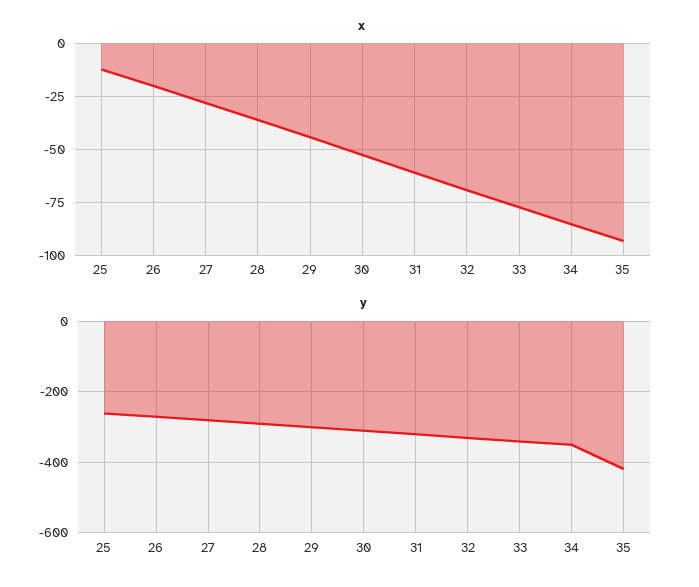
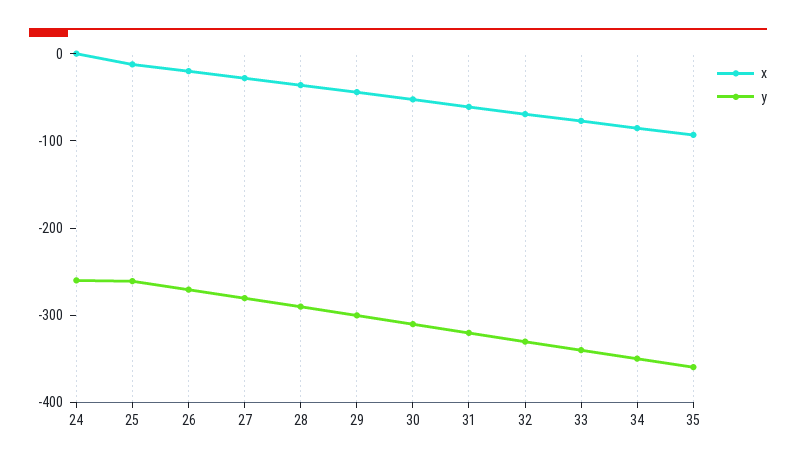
  {
    "x": {
      "25": -10,
      "26": -20,
      "27": -30,
      "28": -35,
      "29": -45,
      "30": -55,
      "31": -60,
      "32": -70,
      "33": -75,
      "34": -85,
-     "35": -95
+     "35": -95,
+     "24": 0
    },
    "y": {
      "25": -260,
      "26": -280,
      "27": -280,
      "28": -300,
      "29": -300,
      "30": -320,
      "31": -320,
      "32": -340,
      "33": -340,
      "34": -340,
-     "35": -420
+     "35": -360,
+     "24": -260
    }
  }

